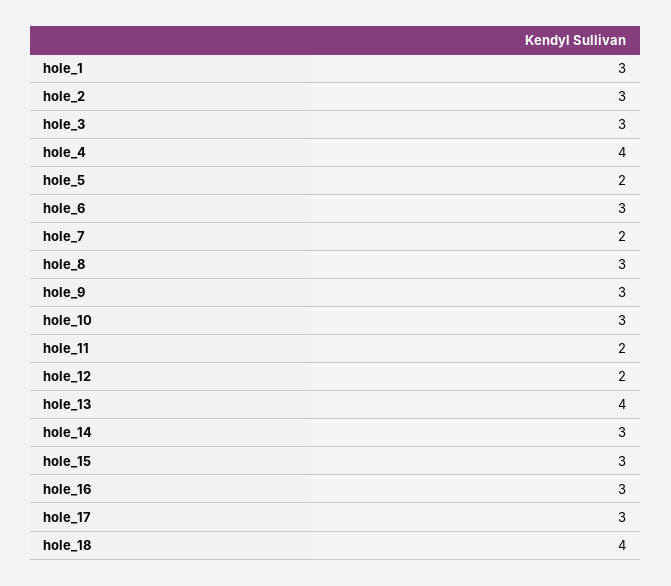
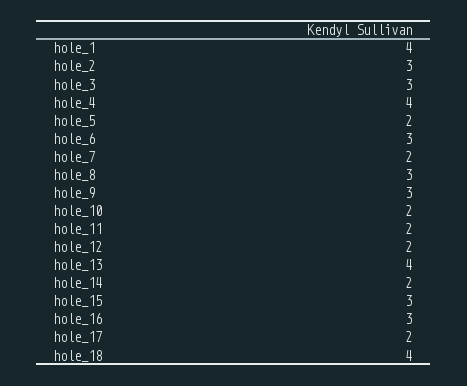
  {
-   "hole_1": 3,
+   "hole_1": 4,
    "hole_2": 3,
    "hole_3": 3,
    "hole_4": 4,
    "hole_5": 2,
    "hole_6": 3,
    "hole_7": 2,
    "hole_8": 3,
    "hole_9": 3,
-   "hole_10": 3,
+   "hole_10": 2,
    "hole_11": 2,
    "hole_12": 2,
    "hole_13": 4,
-   "hole_14": 3,
+   "hole_14": 2,
    "hole_15": 3,
    "hole_16": 3,
-   "hole_17": 3,
+   "hole_17": 2,
    "hole_18": 4
  }

